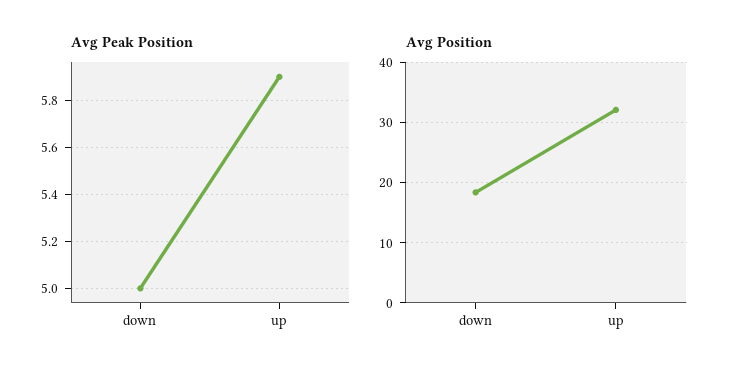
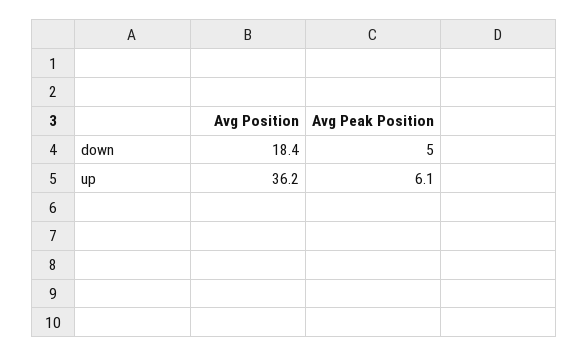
  {
    "Avg Peak Position": {
      "down": 5,
-     "up": 5.9
+     "up": 6.1
    },
    "Avg Position": {
      "down": 18.4,
-     "up": 32
+     "up": 36.2
    }
  }

